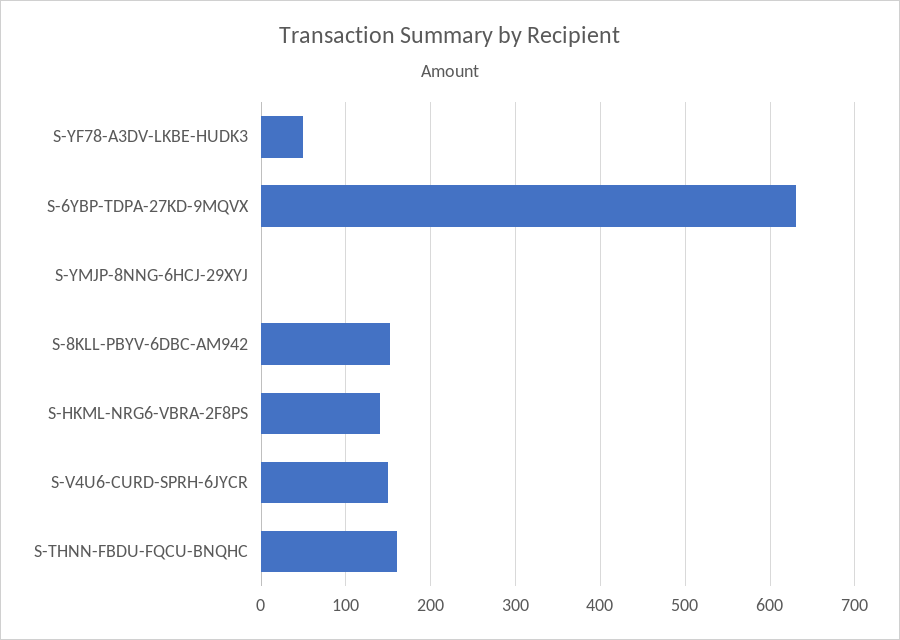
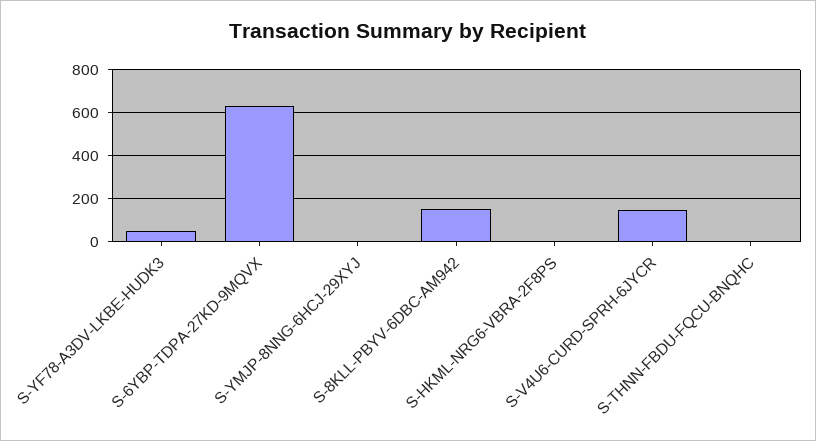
  {
    "S-YF78-A3DV-LKBE-HUDK3": 50,
    "S-6YBP-TDPA-27KD-9MQVX": 630,
    "S-YMJP-8NNG-6HCJ-29XYJ": 0,
    "S-8KLL-PBYV-6DBC-AM942": 150,
-   "S-HKML-NRG6-VBRA-2F8PS": 140,
+   "S-HKML-NRG6-VBRA-2F8PS": 0,
    "S-V4U6-CURD-SPRH-6JYCR": 150,
-   "S-THNN-FBDU-FQCU-BNQHC": 160
+   "S-THNN-FBDU-FQCU-BNQHC": 0
  }

